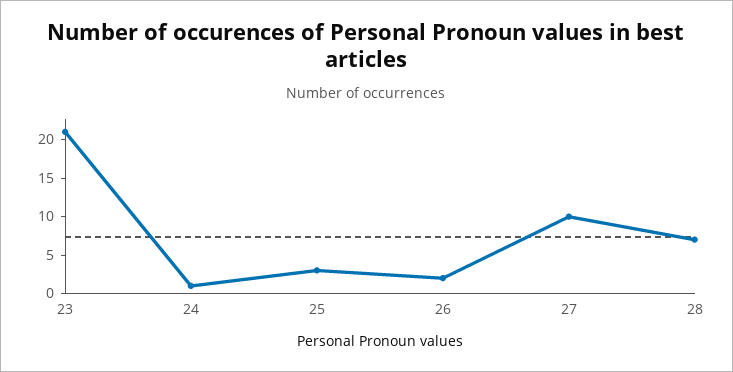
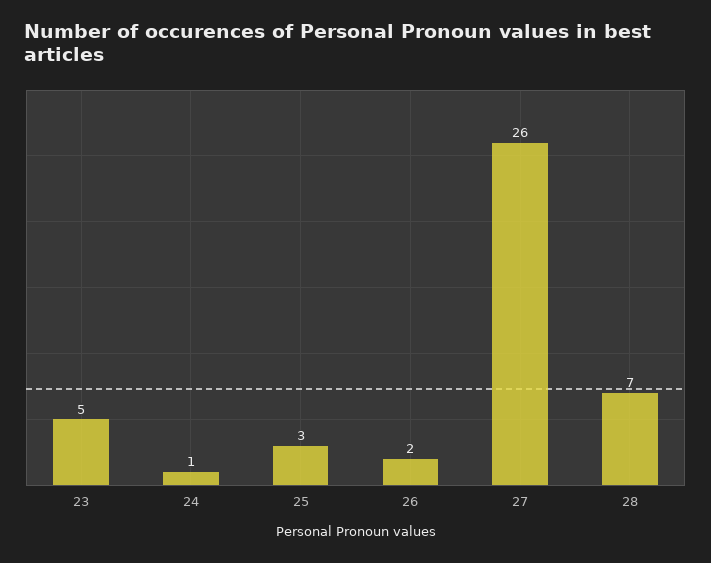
  {
-   "23": 20,
+   "23": 5,
    "24": 1,
    "25": 3,
    "26": 2,
-   "27": 10,
+   "27": 26,
    "28": 7
  }

